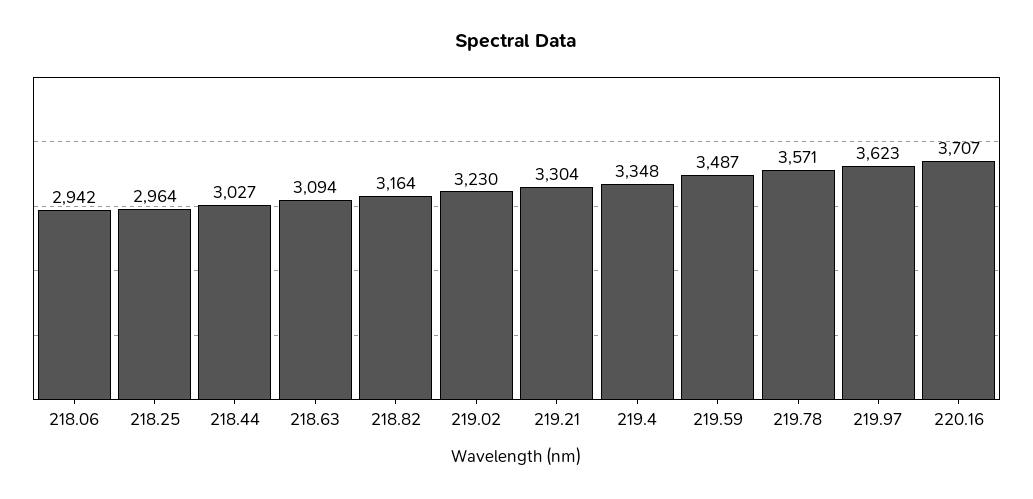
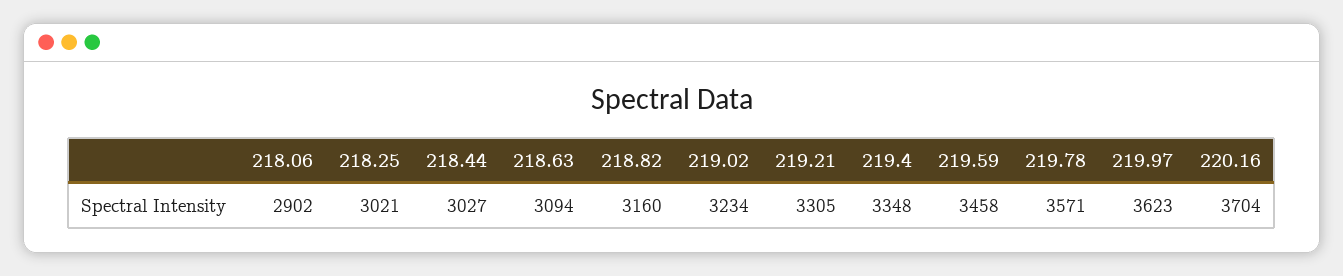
  {
-   "218.06": 2942,
+   "218.06": 2902,
-   "218.25": 2964,
+   "218.25": 3021,
    "218.44": 3027,
    "218.63": 3094,
-   "218.82": 3164,
+   "218.82": 3160,
-   "219.02": 3230,
+   "219.02": 3234,
-   "219.21": 3304,
+   "219.21": 3305,
    "219.4": 3348,
-   "219.59": 3487,
+   "219.59": 3458,
    "219.78": 3571,
    "219.97": 3623,
-   "220.16": 3707
+   "220.16": 3704
  }

